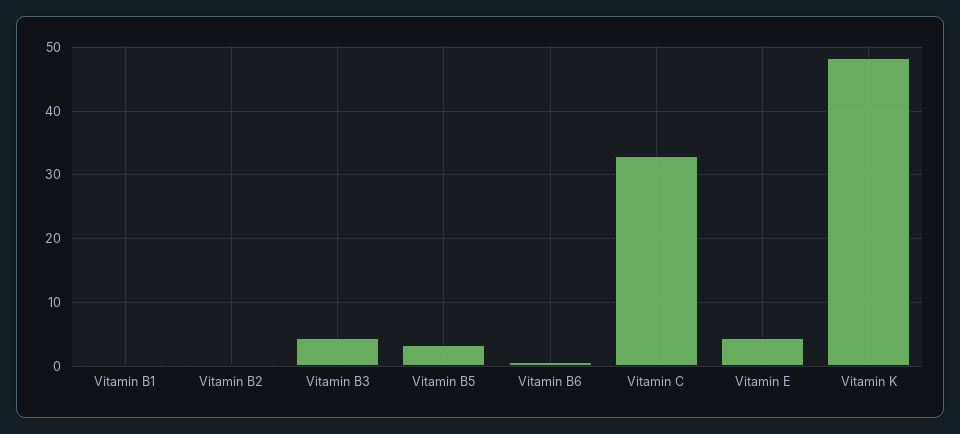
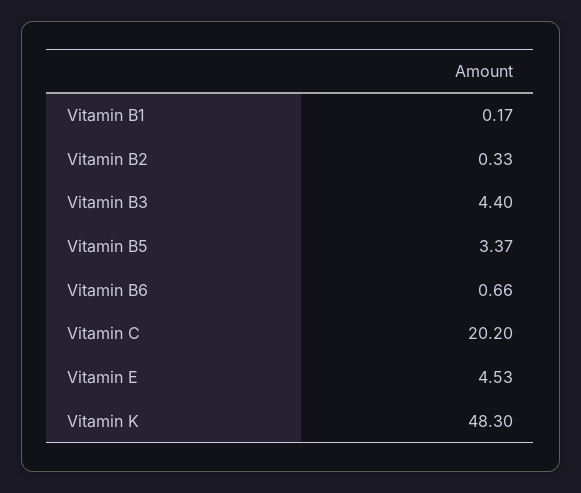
  {
    "Vitamin B1": 0.17,
    "Vitamin B2": 0.33,
    "Vitamin B3": 4.4,
    "Vitamin B5": 3.37,
    "Vitamin B6": 0.66,
-   "Vitamin C": 33,
+   "Vitamin C": 20.2,
    "Vitamin E": 4.53,
    "Vitamin K": 48.3
  }

